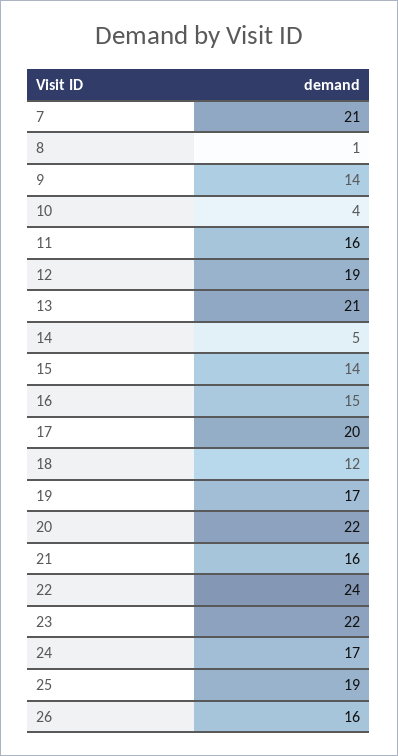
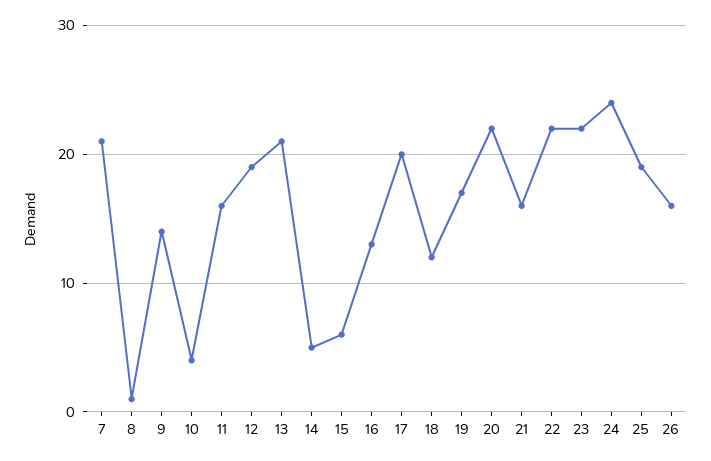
  {
    "7": 21,
    "8": 1,
    "9": 14,
    "10": 4,
    "11": 16,
    "12": 19,
    "13": 21,
    "14": 5,
-   "15": 14,
+   "15": 6,
-   "16": 15,
+   "16": 13,
    "17": 20,
    "18": 12,
    "19": 17,
    "20": 22,
    "21": 16,
-   "22": 24,
+   "22": 22,
    "23": 22,
-   "24": 17,
+   "24": 24,
    "25": 19,
    "26": 16
  }

